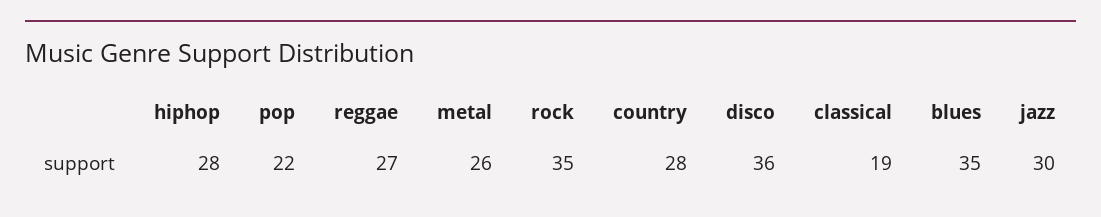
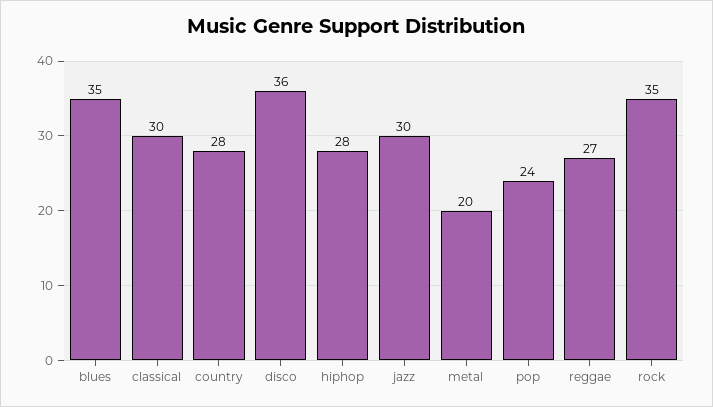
  {
    "hiphop": 28,
-   "pop": 22,
+   "pop": 24,
    "reggae": 27,
-   "metal": 26,
+   "metal": 20,
    "rock": 35,
    "country": 28,
    "disco": 36,
-   "classical": 19,
+   "classical": 30,
    "blues": 35,
    "jazz": 30
  }

